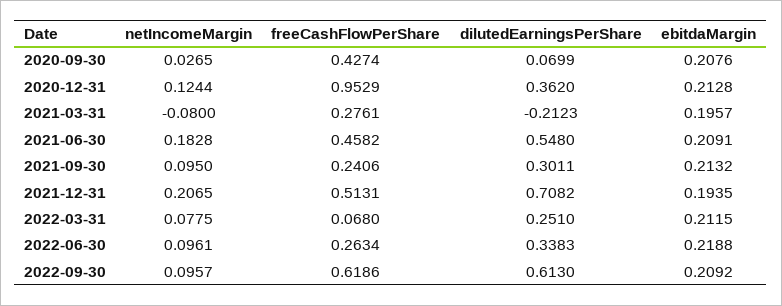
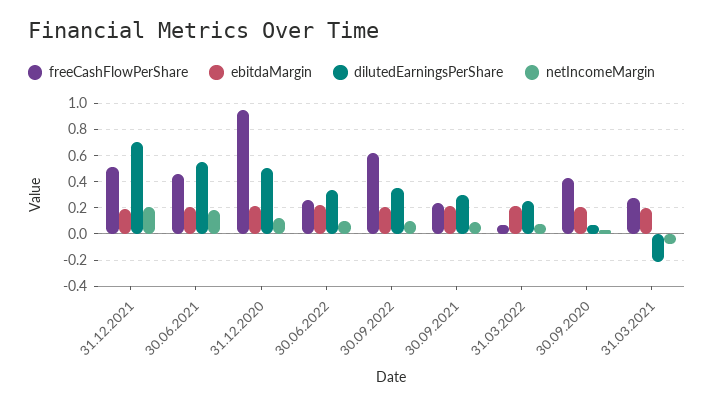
  {
    "netIncomeMargin": {
      "2020-09-30": 0.0265,
      "2020-12-31": 0.1244,
      "2021-03-31": -0.08,
      "2021-06-30": 0.1828,
      "2021-09-30": 0.095,
      "2021-12-31": 0.2065,
      "2022-03-31": 0.0775,
      "2022-06-30": 0.0961,
      "2022-09-30": 0.0957
    },
    "freeCashFlowPerShare": {
      "2020-09-30": 0.4274,
      "2020-12-31": 0.9529,
      "2021-03-31": 0.2761,
      "2021-06-30": 0.4582,
      "2021-09-30": 0.2406,
      "2021-12-31": 0.5131,
      "2022-03-31": 0.068,
      "2022-06-30": 0.2634,
      "2022-09-30": 0.6186
    },
    "dilutedEarningsPerShare": {
      "2020-09-30": 0.0699,
-     "2020-12-31": 0.362,
+     "2020-12-31": 0.5,
      "2021-03-31": -0.2123,
      "2021-06-30": 0.548,
      "2021-09-30": 0.3011,
      "2021-12-31": 0.7082,
      "2022-03-31": 0.251,
      "2022-06-30": 0.3383,
-     "2022-09-30": 0.613
+     "2022-09-30": 0.35
    },
    "ebitdaMargin": {
      "2020-09-30": 0.2076,
      "2020-12-31": 0.2128,
      "2021-03-31": 0.1957,
      "2021-06-30": 0.2091,
      "2021-09-30": 0.2132,
      "2021-12-31": 0.1935,
      "2022-03-31": 0.2115,
      "2022-06-30": 0.2188,
      "2022-09-30": 0.2092
    }
  }

